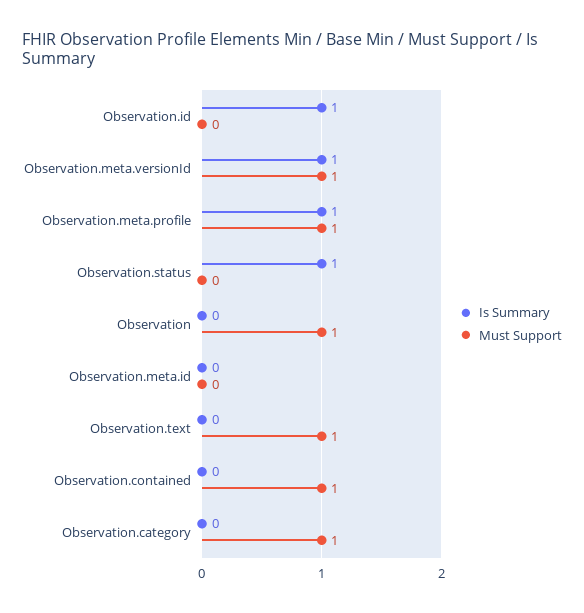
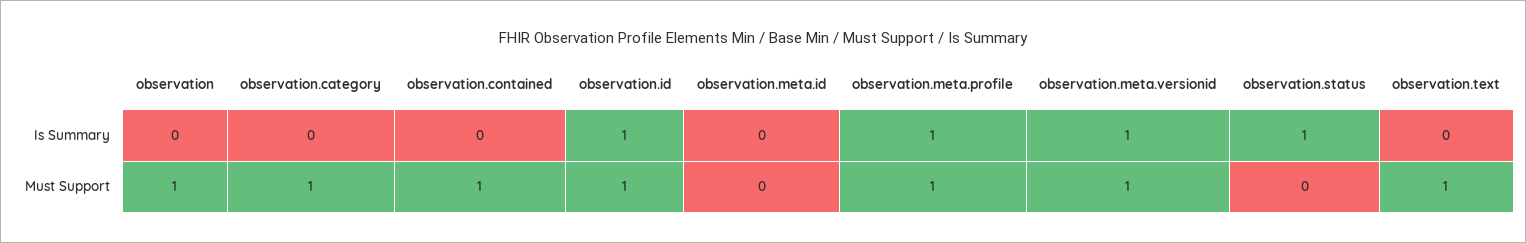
  {
    "Is Summary": {
      "Observation.id": 1,
      "Observation.meta.versionId": 1,
      "Observation.meta.profile": 1,
      "Observation.status": 1,
      "Observation": 0,
      "Observation.meta.id": 0,
      "Observation.text": 0,
      "Observation.contained": 0,
      "Observation.category": 0
    },
    "Must Support": {
-     "Observation.id": 0,
+     "Observation.id": 1,
      "Observation.meta.versionId": 1,
      "Observation.meta.profile": 1,
      "Observation.status": 0,
      "Observation": 1,
      "Observation.meta.id": 0,
      "Observation.text": 1,
      "Observation.contained": 1,
      "Observation.category": 1
    }
  }

